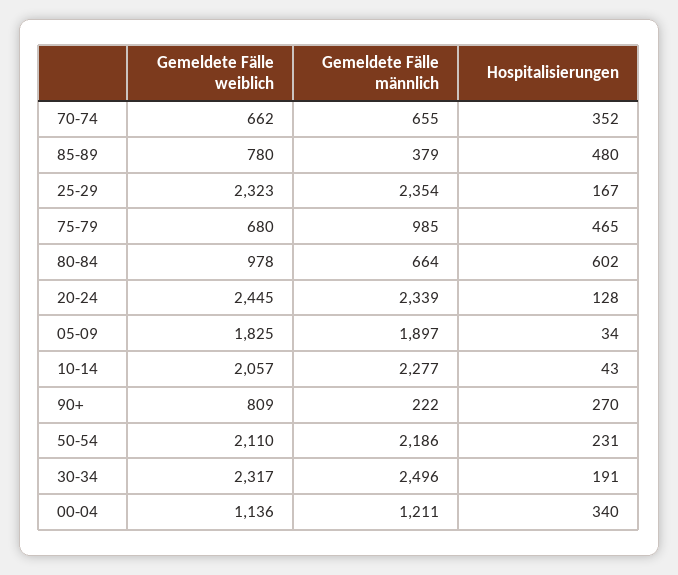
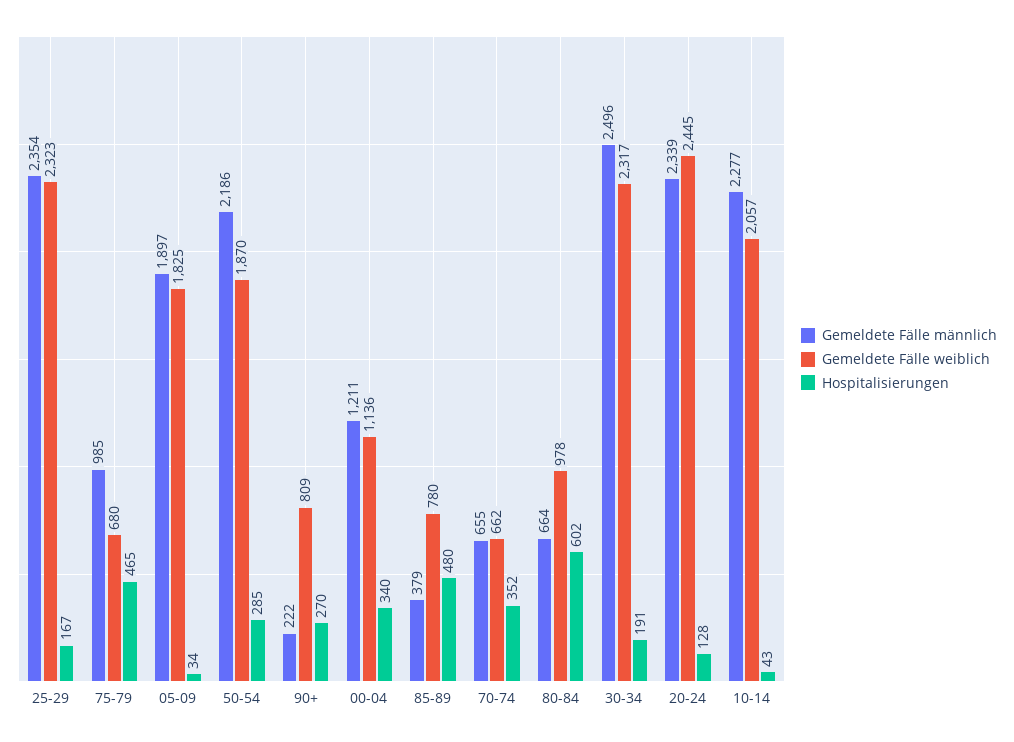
  {
    "Gemeldete Fälle weiblich": {
      "70-74": 662,
      "85-89": 780,
      "25-29": 2323,
      "75-79": 680,
      "80-84": 978,
      "20-24": 2445,
      "05-09": 1825,
      "10-14": 2057,
      "90+": 809,
-     "50-54": 2110,
+     "50-54": 1870,
      "30-34": 2317,
      "00-04": 1136
    },
    "Gemeldete Fälle männlich": {
      "70-74": 655,
      "85-89": 379,
      "25-29": 2354,
      "75-79": 985,
      "80-84": 664,
      "20-24": 2339,
      "05-09": 1897,
      "10-14": 2277,
      "90+": 222,
      "50-54": 2186,
      "30-34": 2496,
      "00-04": 1211
    },
    "Hospitalisierungen": {
      "70-74": 352,
      "85-89": 480,
      "25-29": 167,
      "75-79": 465,
      "80-84": 602,
      "20-24": 128,
      "05-09": 34,
      "10-14": 43,
      "90+": 270,
-     "50-54": 231,
+     "50-54": 285,
      "30-34": 191,
      "00-04": 340
    }
  }

